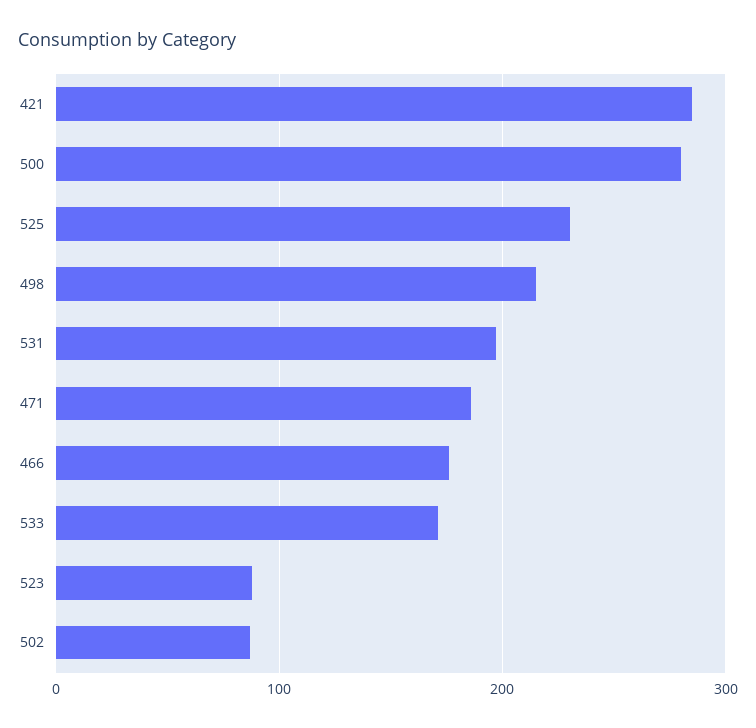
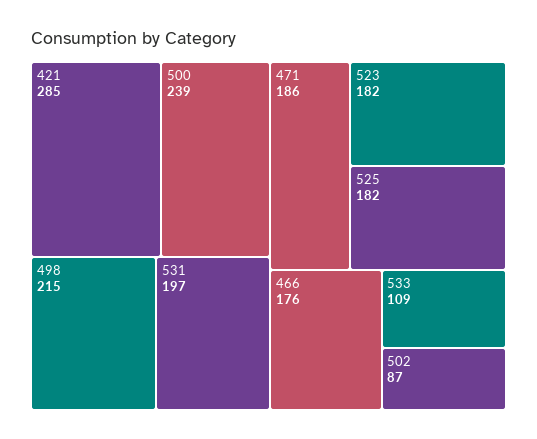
  {
    "421": 285,
-   "500": 280,
+   "500": 239,
-   "525": 230,
+   "525": 182,
    "498": 215,
    "531": 197,
    "471": 186,
    "466": 176,
-   "533": 170,
+   "533": 109,
-   "523": 90,
+   "523": 182,
    "502": 87
  }

